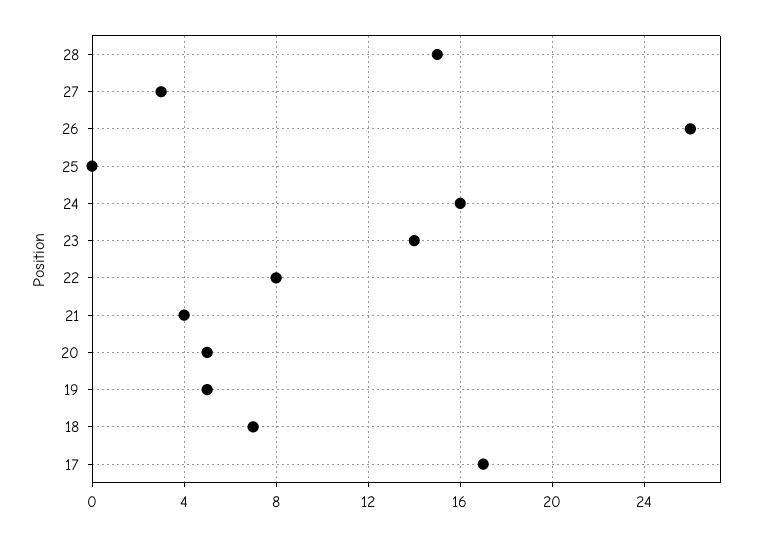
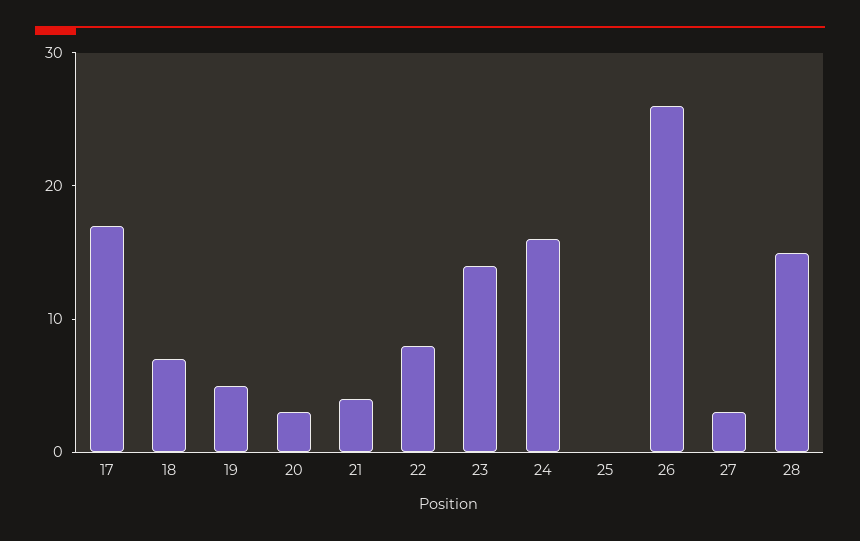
  {
    "28": 15,
    "27": 3,
    "26": 26,
    "25": 0,
    "24": 16,
    "23": 14,
    "22": 8,
    "21": 4,
-   "20": 5,
+   "20": 3,
    "19": 5,
    "18": 7,
    "17": 17
  }

